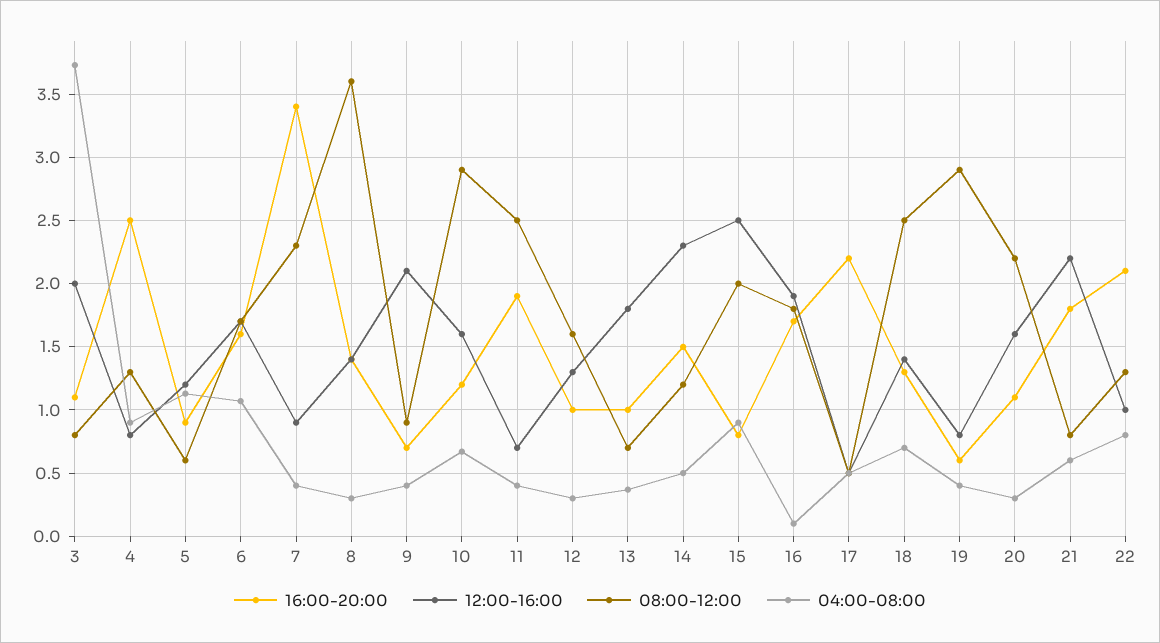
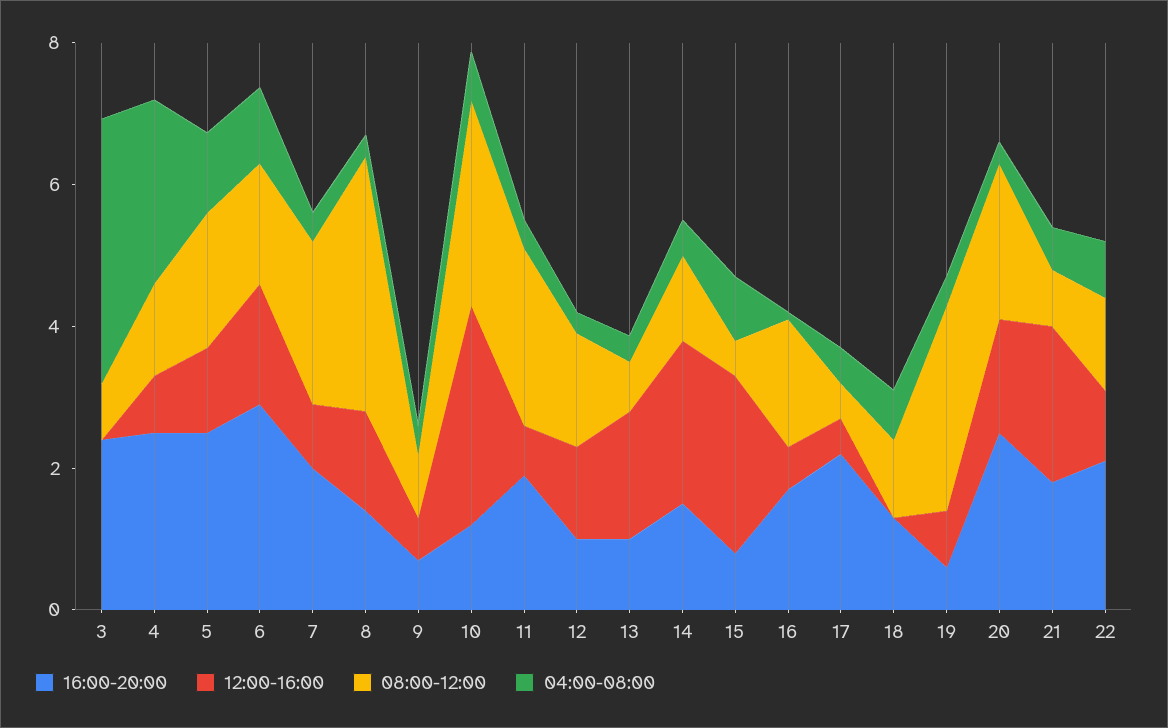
  {
    "16:00-20:00": {
-     "3": 1.1,
+     "3": 2.5,
      "4": 2.5,
-     "5": 0.9,
+     "5": 2.5,
-     "6": 1.6,
+     "6": 3,
-     "7": 3.4,
+     "7": 2,
      "8": 1.4,
      "9": 0.7,
      "10": 1.2,
      "11": 1.9,
      "12": 1,
      "13": 1,
      "14": 1.5,
      "15": 0.8,
      "16": 1.7,
      "17": 2.2,
      "18": 1.3,
      "19": 0.6,
-     "20": 1.1,
+     "20": 2.5,
      "21": 1.8,
      "22": 2.1
    },
    "12:00-16:00": {
-     "3": 2,
+     "3": 0,
      "4": 0.8,
      "5": 1.2,
      "6": 1.7,
      "7": 0.9,
      "8": 1.4,
-     "9": 2.1,
+     "9": 0.5,
-     "10": 1.6,
+     "10": 3,
      "11": 0.7,
      "12": 1.3,
      "13": 1.8,
      "14": 2.3,
      "15": 2.5,
-     "16": 1.9,
+     "16": 0.5,
      "17": 0.5,
-     "18": 1.4,
+     "18": 0,
      "19": 0.8,
      "20": 1.6,
      "21": 2.2,
      "22": 1
    },
    "08:00-12:00": {
      "3": 0.8,
      "4": 1.3,
-     "5": 0.6,
+     "5": 2,
      "6": 1.7,
      "7": 2.3,
      "8": 3.6,
      "9": 0.9,
      "10": 2.9,
      "11": 2.5,
      "12": 1.6,
      "13": 0.7,
      "14": 1.2,
-     "15": 2,
+     "15": 0.5,
      "16": 1.8,
      "17": 0.5,
-     "18": 2.5,
+     "18": 1,
      "19": 2.9,
      "20": 2.2,
      "21": 0.8,
      "22": 1.3
    },
    "04:00-08:00": {
      "3": 3.75,
-     "4": 0.9,
+     "4": 2.5,
      "5": 1.15,
      "6": 1.05,
      "7": 0.4,
      "8": 0.3,
      "9": 0.4,
      "10": 0.65,
      "11": 0.4,
      "12": 0.3,
      "13": 0.35,
      "14": 0.5,
      "15": 0.9,
      "16": 0.1,
      "17": 0.5,
      "18": 0.7,
      "19": 0.4,
      "20": 0.3,
      "21": 0.6,
      "22": 0.8
    }
  }

